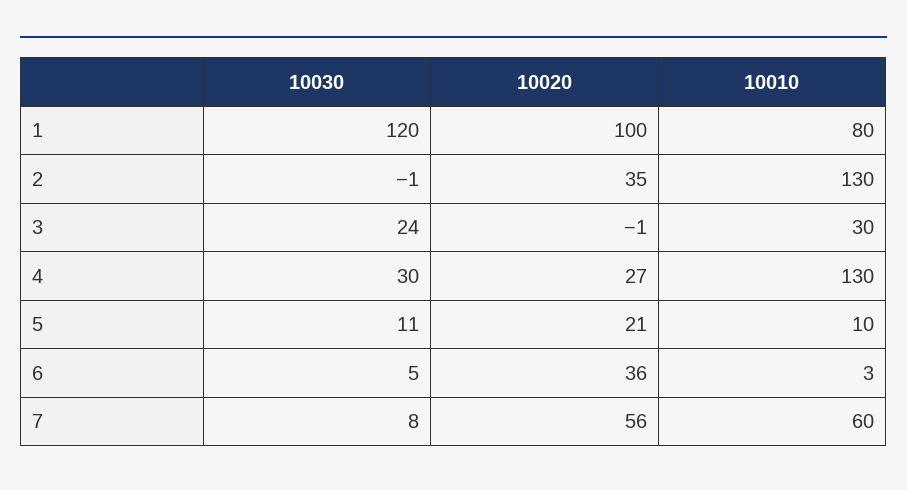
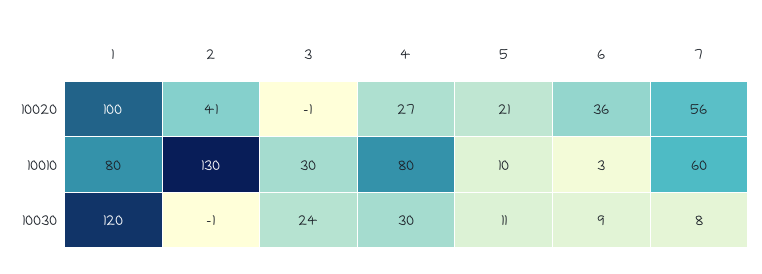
  {
    "10030": {
      "1": 120,
      "2": -1,
      "3": 24,
      "4": 30,
      "5": 11,
-     "6": 5,
+     "6": 9,
      "7": 8
    },
    "10020": {
      "1": 100,
-     "2": 35,
+     "2": 41,
      "3": -1,
      "4": 27,
      "5": 21,
      "6": 36,
      "7": 56
    },
    "10010": {
      "1": 80,
      "2": 130,
      "3": 30,
-     "4": 130,
+     "4": 80,
      "5": 10,
      "6": 3,
      "7": 60
    }
  }

